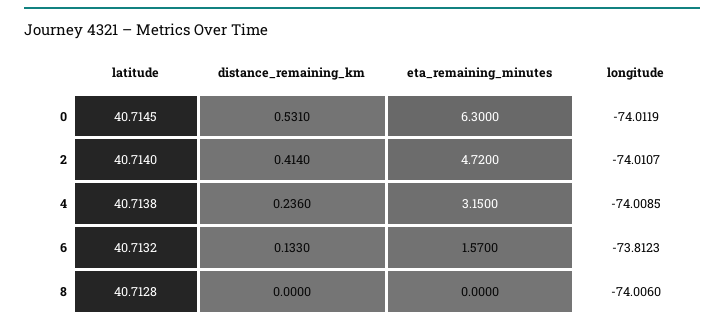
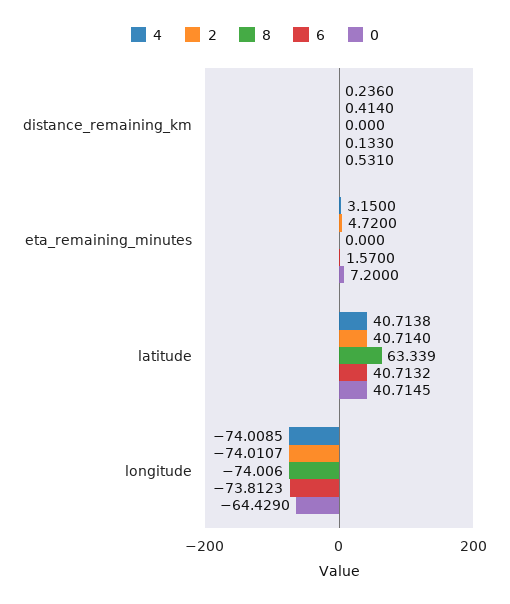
  {
    "0": {
      "latitude": 40.7145,
      "distance_remaining_km": 0.531,
-     "eta_remaining_minutes": 6.3,
+     "eta_remaining_minutes": 7.2,
-     "longitude": -74.0119
+     "longitude": -64.429
    },
    "2": {
      "latitude": 40.714,
      "distance_remaining_km": 0.414,
      "eta_remaining_minutes": 4.72,
      "longitude": -74.0107
    },
    "4": {
      "latitude": 40.7138,
      "distance_remaining_km": 0.236,
      "eta_remaining_minutes": 3.15,
      "longitude": -74.0085
    },
    "6": {
      "latitude": 40.7132,
      "distance_remaining_km": 0.133,
      "eta_remaining_minutes": 1.57,
      "longitude": -73.8123
    },
    "8": {
-     "latitude": 40.7128,
+     "latitude": 63.339,
      "distance_remaining_km": 0,
      "eta_remaining_minutes": 0,
      "longitude": -74.006
    }
  }

